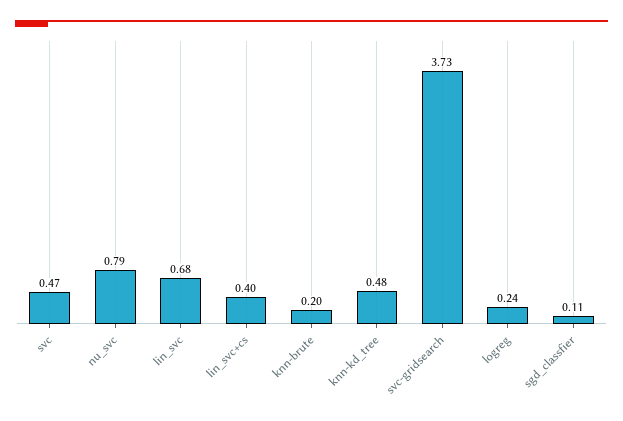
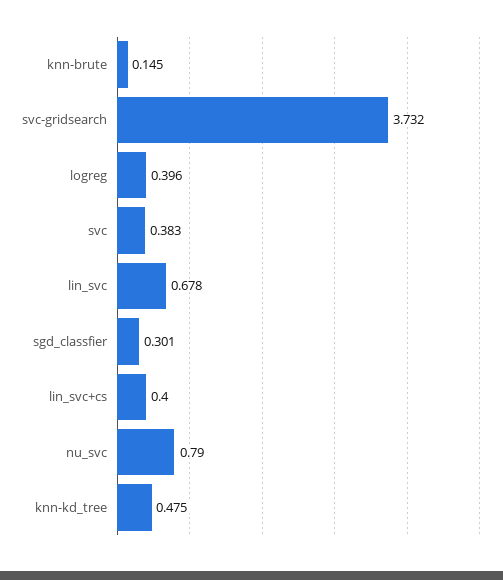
  {
-   "svc": 0.47,
+   "svc": 0.383,
    "nu_svc": 0.79,
    "lin_svc": 0.678,
    "lin_svc+cs": 0.4,
-   "knn-brute": 0.2,
+   "knn-brute": 0.145,
    "knn-kd_tree": 0.475,
    "svc-gridsearch": 3.732,
-   "logreg": 0.24,
+   "logreg": 0.396,
-   "sgd_classfier": 0.11
+   "sgd_classfier": 0.301
  }

